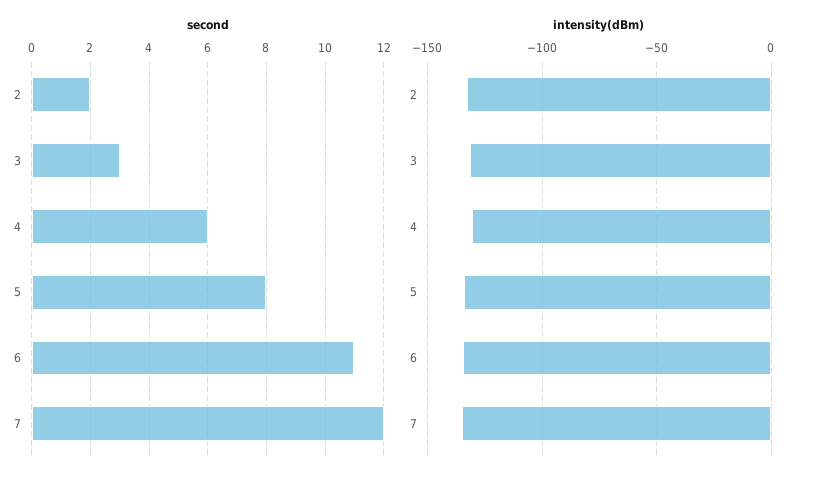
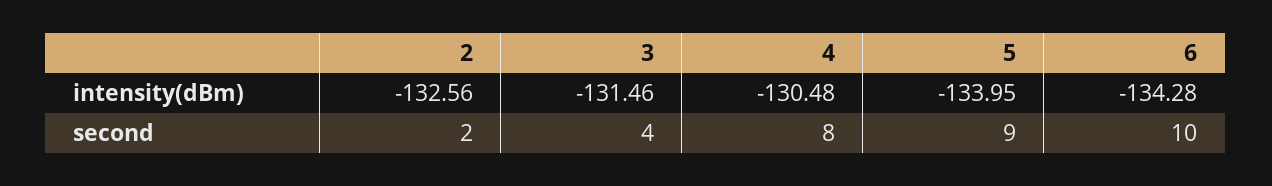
  {
    "second": {
      "2": 2,
-     "3": 3,
+     "3": 4,
-     "4": 6,
+     "4": 8,
-     "5": 8,
+     "5": 9,
-     "6": 11,
+     "6": 10
-     "7": 12
    },
    "intensity(dBm)": {
      "2": -132.56,
      "3": -131.46,
      "4": -130.48,
      "5": -133.95,
-     "6": -134.28,
+     "6": -134.28
-     "7": -135
    }
  }

